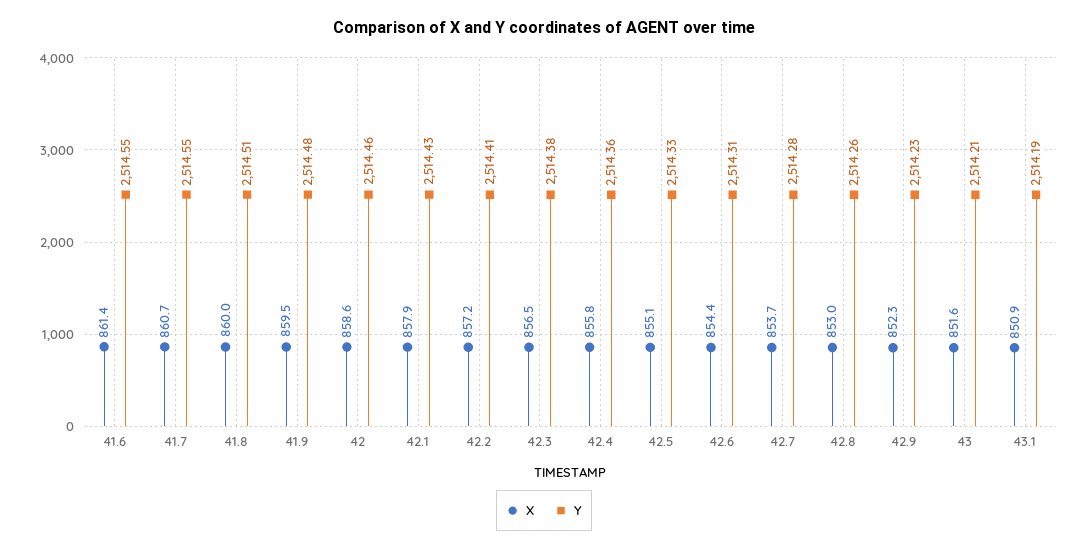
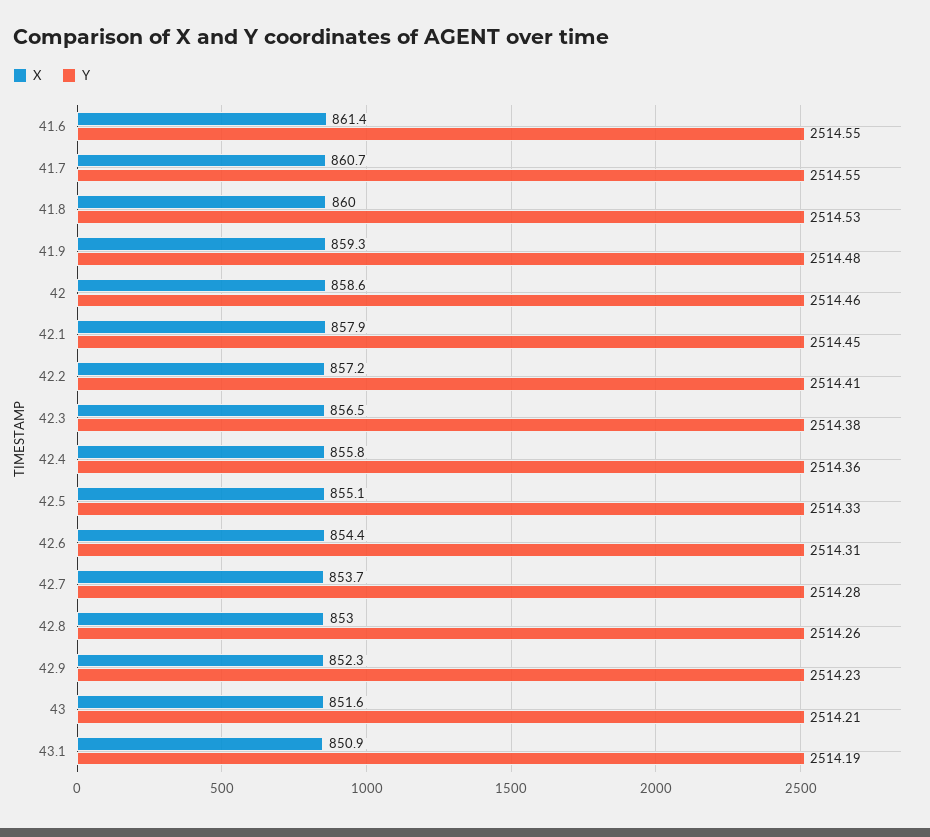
  {
    "X": {
      "41.6": 861.4,
      "41.7": 860.7,
      "41.8": 860,
-     "41.9": 859.5,
+     "41.9": 859.3,
      "42": 858.6,
      "42.1": 857.9,
      "42.2": 857.2,
      "42.3": 856.5,
      "42.4": 855.8,
      "42.5": 855.1,
      "42.6": 854.4,
      "42.7": 853.7,
      "42.8": 853,
      "42.9": 852.3,
      "43": 851.6,
      "43.1": 850.9
    },
    "Y": {
      "41.6": 2514.55,
      "41.7": 2514.55,
-     "41.8": 2514.51,
+     "41.8": 2514.53,
      "41.9": 2514.48,
      "42": 2514.46,
-     "42.1": 2514.43,
+     "42.1": 2514.45,
      "42.2": 2514.41,
      "42.3": 2514.38,
      "42.4": 2514.36,
      "42.5": 2514.33,
      "42.6": 2514.31,
      "42.7": 2514.28,
      "42.8": 2514.26,
      "42.9": 2514.23,
      "43": 2514.21,
      "43.1": 2514.19
    }
  }

